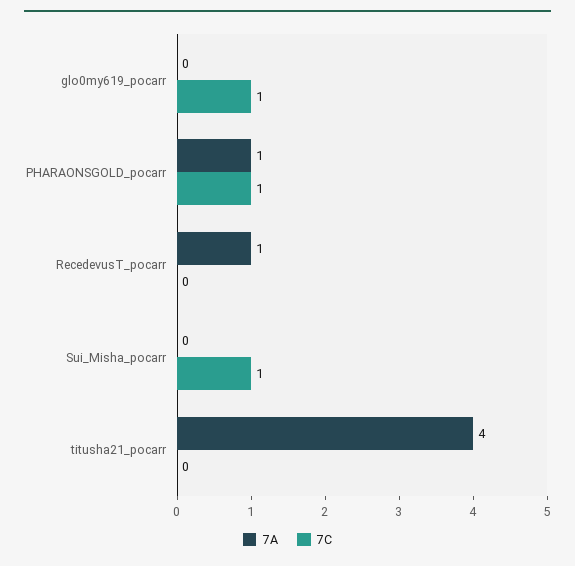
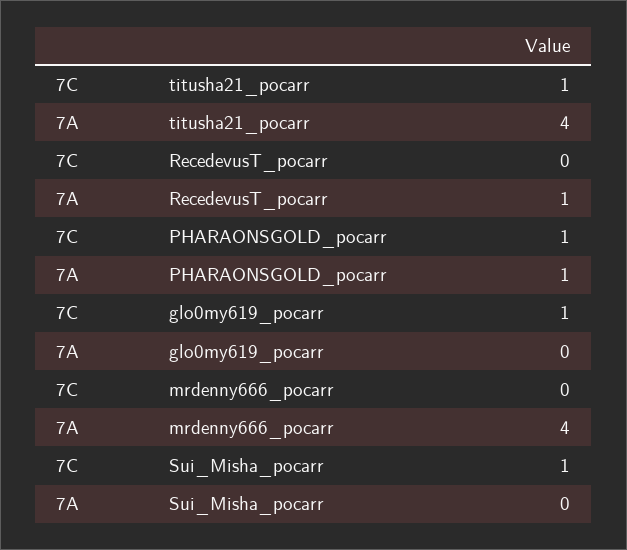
  {
    "7A": {
      "glo0my619_pocarr": 0,
      "PHARAONSGOLD_pocarr": 1,
      "RecedevusT_pocarr": 1,
      "Sui_Misha_pocarr": 0,
-     "titusha21_pocarr": 4
+     "titusha21_pocarr": 4,
+     "mrdenny666_pocarr": 4
    },
    "7C": {
      "glo0my619_pocarr": 1,
      "PHARAONSGOLD_pocarr": 1,
      "RecedevusT_pocarr": 0,
      "Sui_Misha_pocarr": 1,
-     "titusha21_pocarr": 0
+     "titusha21_pocarr": 1,
+     "mrdenny666_pocarr": 0
    }
  }

